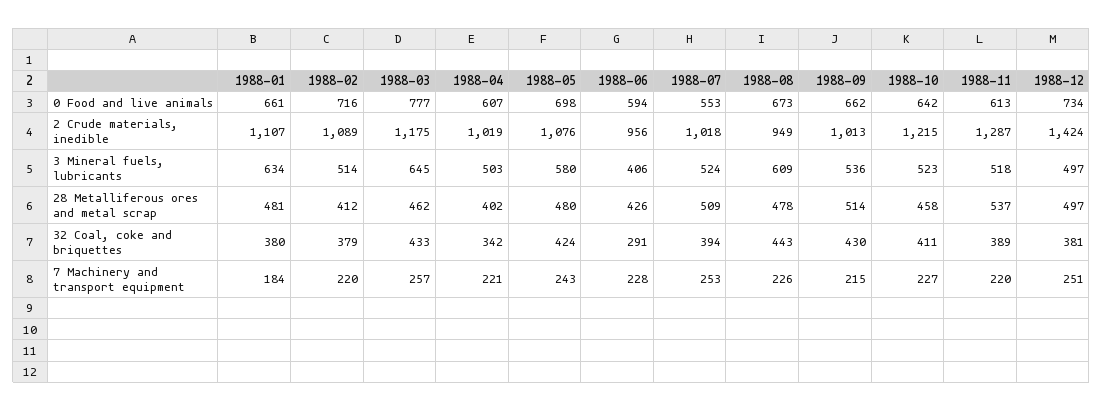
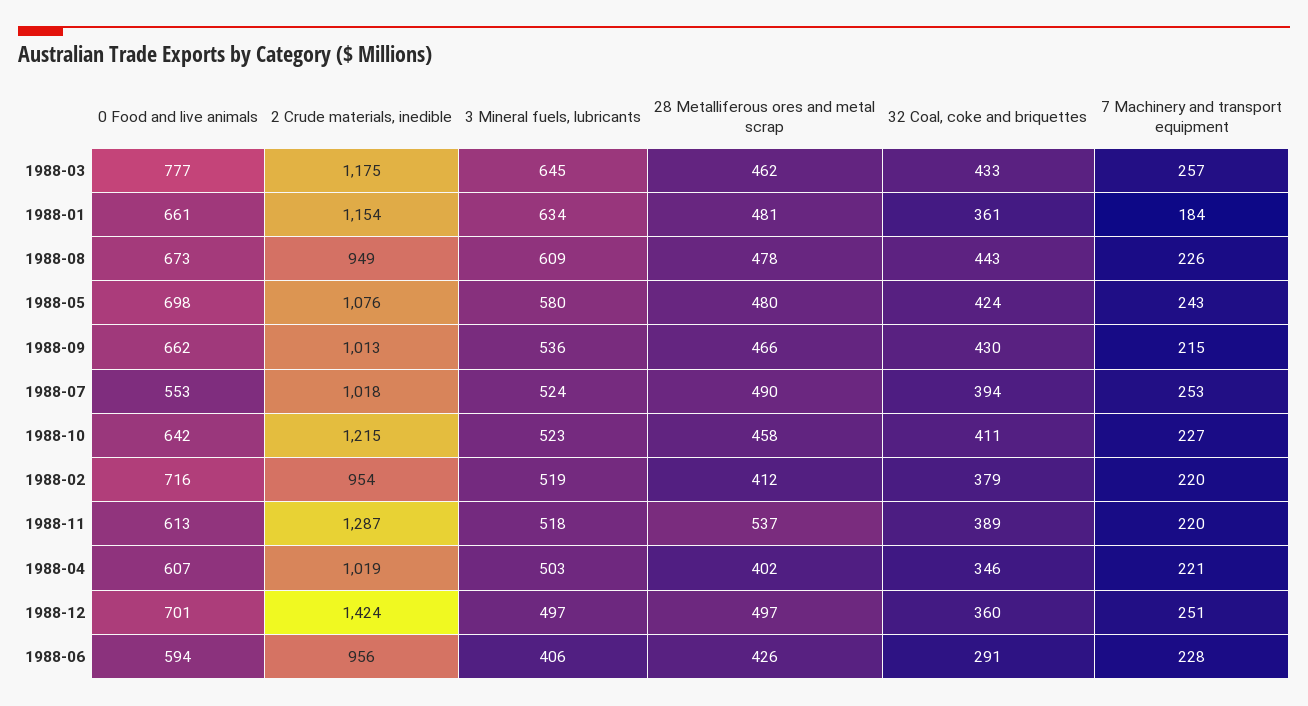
  {
    "1988-01": {
      "0 Food and live animals": 661,
-     "2 Crude materials, inedible": 1107,
+     "2 Crude materials, inedible": 1154,
      "3 Mineral fuels, lubricants": 634,
      "28 Metalliferous ores and metal scrap": 481,
-     "32 Coal, coke and briquettes": 380,
+     "32 Coal, coke and briquettes": 361,
      "7 Machinery and transport equipment": 184
    },
    "1988-02": {
      "0 Food and live animals": 716,
-     "2 Crude materials, inedible": 1089,
+     "2 Crude materials, inedible": 954,
-     "3 Mineral fuels, lubricants": 514,
+     "3 Mineral fuels, lubricants": 519,
      "28 Metalliferous ores and metal scrap": 412,
      "32 Coal, coke and briquettes": 379,
      "7 Machinery and transport equipment": 220
    },
    "1988-03": {
      "0 Food and live animals": 777,
      "2 Crude materials, inedible": 1175,
      "3 Mineral fuels, lubricants": 645,
      "28 Metalliferous ores and metal scrap": 462,
      "32 Coal, coke and briquettes": 433,
      "7 Machinery and transport equipment": 257
    },
    "1988-04": {
      "0 Food and live animals": 607,
      "2 Crude materials, inedible": 1019,
      "3 Mineral fuels, lubricants": 503,
      "28 Metalliferous ores and metal scrap": 402,
-     "32 Coal, coke and briquettes": 342,
+     "32 Coal, coke and briquettes": 346,
      "7 Machinery and transport equipment": 221
    },
    "1988-05": {
      "0 Food and live animals": 698,
      "2 Crude materials, inedible": 1076,
      "3 Mineral fuels, lubricants": 580,
      "28 Metalliferous ores and metal scrap": 480,
      "32 Coal, coke and briquettes": 424,
      "7 Machinery and transport equipment": 243
    },
    "1988-06": {
      "0 Food and live animals": 594,
      "2 Crude materials, inedible": 956,
      "3 Mineral fuels, lubricants": 406,
      "28 Metalliferous ores and metal scrap": 426,
      "32 Coal, coke and briquettes": 291,
      "7 Machinery and transport equipment": 228
    },
    "1988-07": {
      "0 Food and live animals": 553,
      "2 Crude materials, inedible": 1018,
      "3 Mineral fuels, lubricants": 524,
-     "28 Metalliferous ores and metal scrap": 509,
+     "28 Metalliferous ores and metal scrap": 490,
      "32 Coal, coke and briquettes": 394,
      "7 Machinery and transport equipment": 253
    },
    "1988-08": {
      "0 Food and live animals": 673,
      "2 Crude materials, inedible": 949,
      "3 Mineral fuels, lubricants": 609,
      "28 Metalliferous ores and metal scrap": 478,
      "32 Coal, coke and briquettes": 443,
      "7 Machinery and transport equipment": 226
    },
    "1988-09": {
      "0 Food and live animals": 662,
      "2 Crude materials, inedible": 1013,
      "3 Mineral fuels, lubricants": 536,
-     "28 Metalliferous ores and metal scrap": 514,
+     "28 Metalliferous ores and metal scrap": 466,
      "32 Coal, coke and briquettes": 430,
      "7 Machinery and transport equipment": 215
    },
    "1988-10": {
      "0 Food and live animals": 642,
      "2 Crude materials, inedible": 1215,
      "3 Mineral fuels, lubricants": 523,
      "28 Metalliferous ores and metal scrap": 458,
      "32 Coal, coke and briquettes": 411,
      "7 Machinery and transport equipment": 227
    },
    "1988-11": {
      "0 Food and live animals": 613,
      "2 Crude materials, inedible": 1287,
      "3 Mineral fuels, lubricants": 518,
      "28 Metalliferous ores and metal scrap": 537,
      "32 Coal, coke and briquettes": 389,
      "7 Machinery and transport equipment": 220
    },
    "1988-12": {
-     "0 Food and live animals": 734,
+     "0 Food and live animals": 701,
      "2 Crude materials, inedible": 1424,
      "3 Mineral fuels, lubricants": 497,
      "28 Metalliferous ores and metal scrap": 497,
-     "32 Coal, coke and briquettes": 381,
+     "32 Coal, coke and briquettes": 360,
      "7 Machinery and transport equipment": 251
    }
  }

